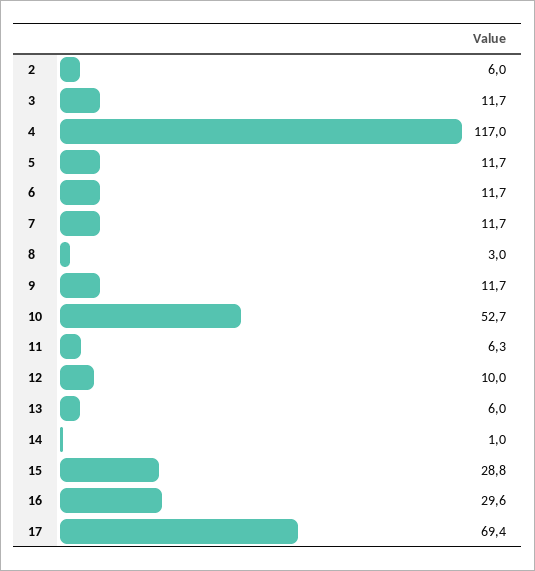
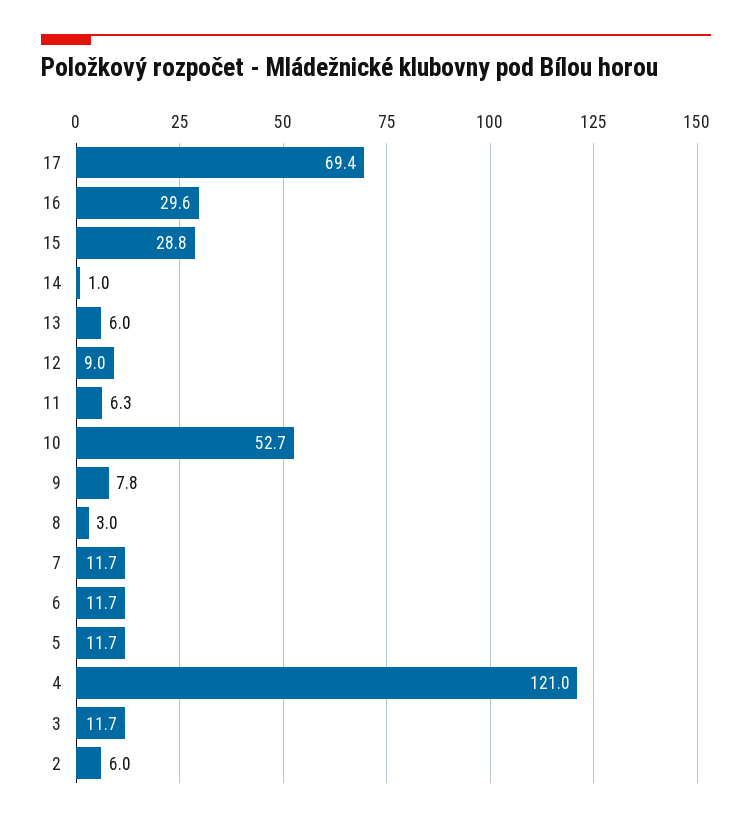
  {
    "2": 6,
    "3": 11.7,
-   "4": 117,
+   "4": 121,
    "5": 11.7,
    "6": 11.7,
    "7": 11.7,
    "8": 3,
-   "9": 11.7,
+   "9": 7.8,
    "10": 52.7,
    "11": 6.3,
-   "12": 10,
+   "12": 9,
    "13": 6,
    "14": 1,
    "15": 28.8,
    "16": 29.6,
    "17": 69.4
  }

